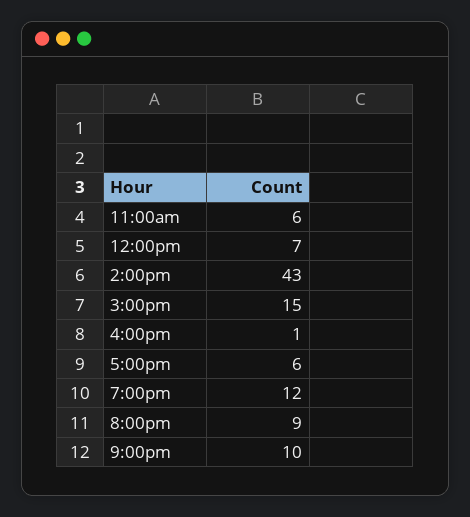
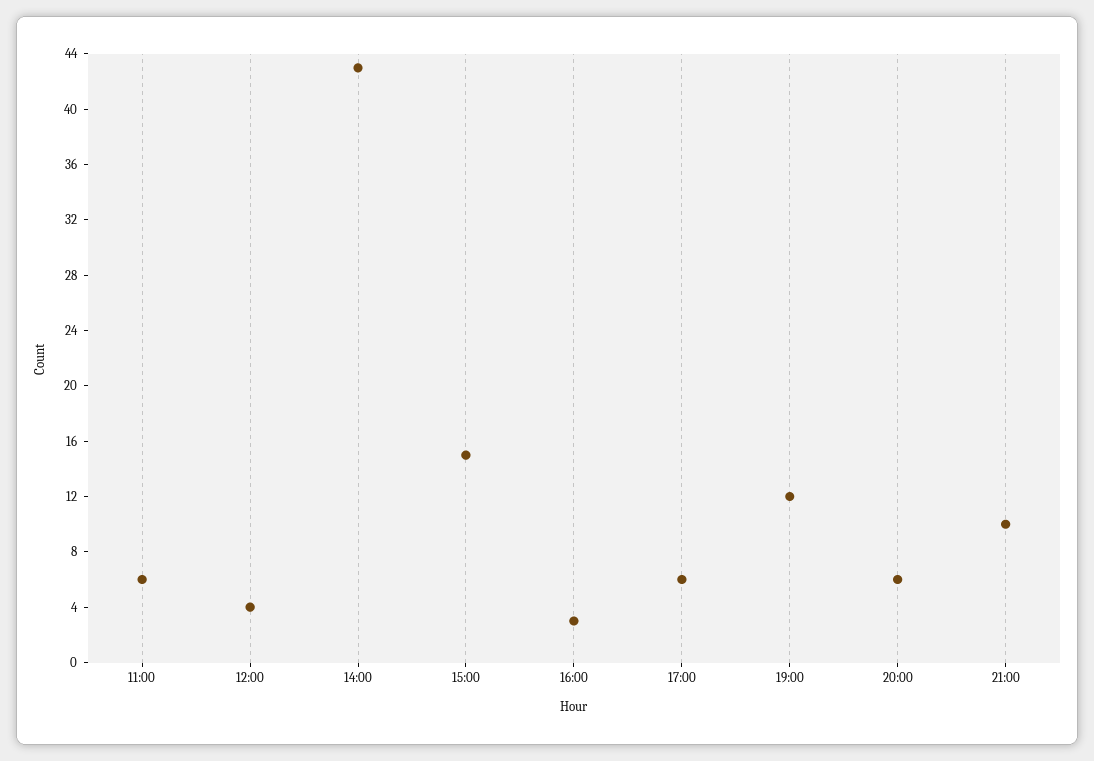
  {
    "11:00am": 6,
-   "12:00pm": 7,
+   "12:00pm": 4,
    "2:00pm": 43,
    "3:00pm": 15,
-   "4:00pm": 1,
+   "4:00pm": 3,
    "5:00pm": 6,
    "7:00pm": 12,
-   "8:00pm": 9,
+   "8:00pm": 6,
    "9:00pm": 10
  }

